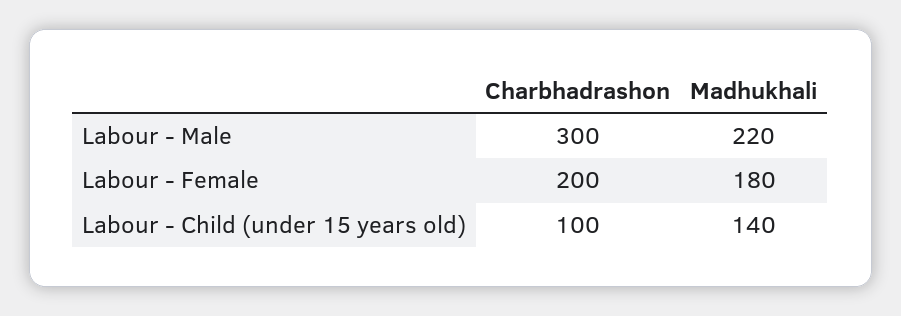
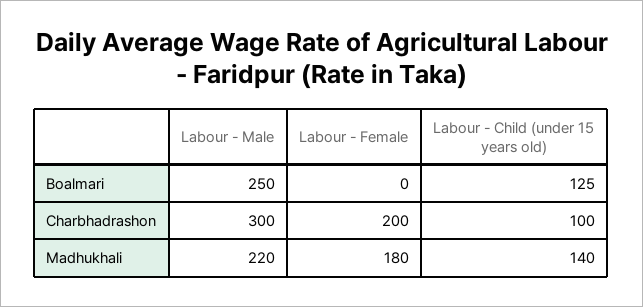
  {
    "Charbhadrashon": {
      "Labour - Male": 300,
      "Labour - Female": 200,
      "Labour - Child (under 15 years old)": 100
    },
    "Madhukhali": {
      "Labour - Male": 220,
      "Labour - Female": 180,
      "Labour - Child (under 15 years old)": 140
-   }
+   },
+   "Boalmari": {
+     "Labour - Male": 250,
+     "Labour - Female": 0,
+     "Labour - Child (under 15 years old)": 125
+   }
  }

